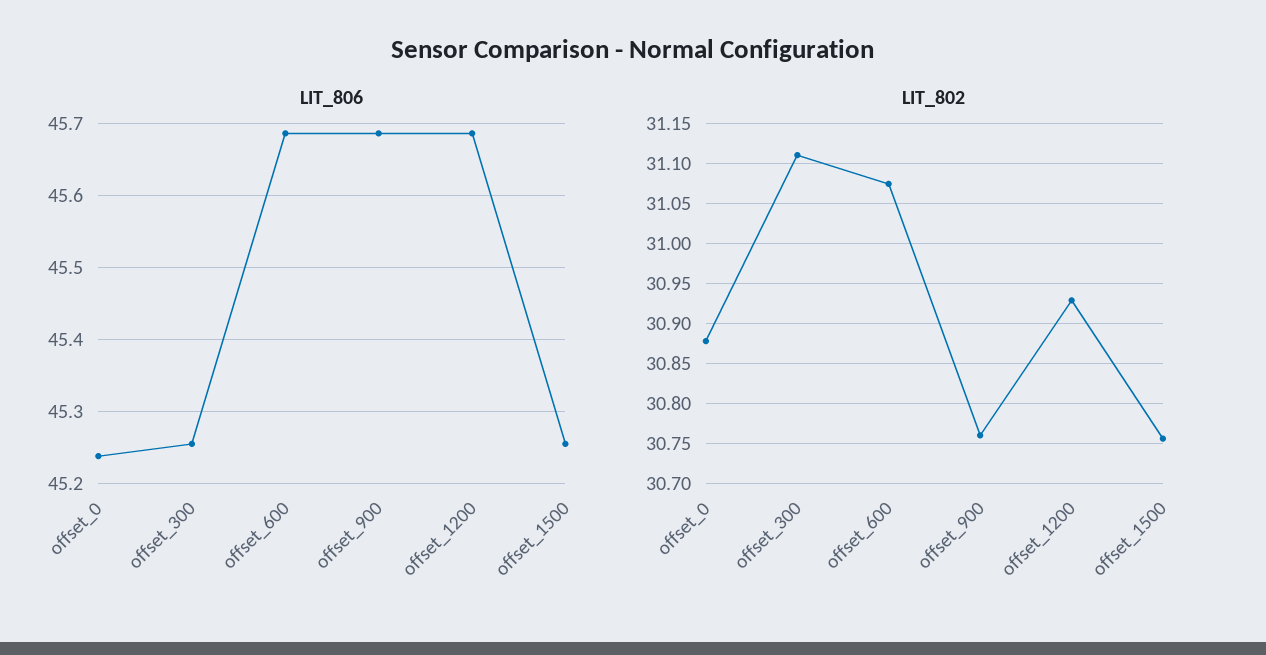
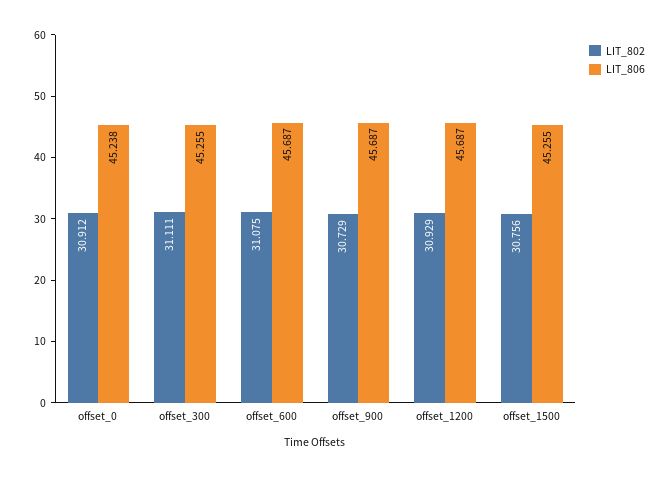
  {
    "LIT_806": {
      "offset_0": 45.238,
      "offset_300": 45.255,
      "offset_600": 45.687,
      "offset_900": 45.687,
      "offset_1200": 45.687,
      "offset_1500": 45.255
    },
    "LIT_802": {
-     "offset_0": 30.88,
+     "offset_0": 30.912,
      "offset_300": 31.111,
      "offset_600": 31.075,
-     "offset_900": 30.76,
+     "offset_900": 30.729,
      "offset_1200": 30.929,
      "offset_1500": 30.756
    }
  }

